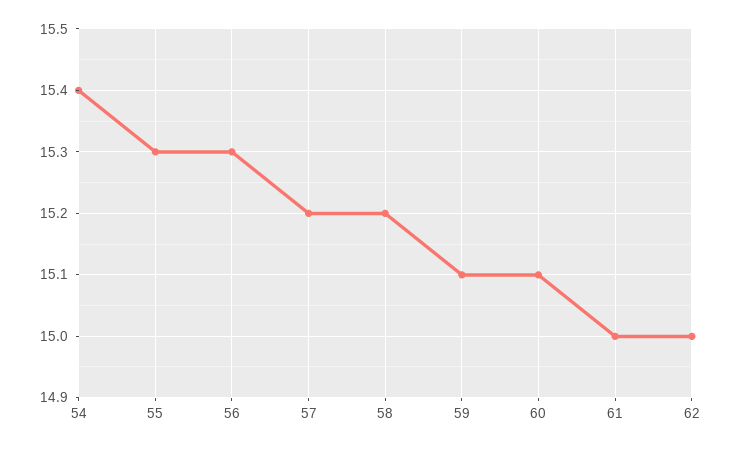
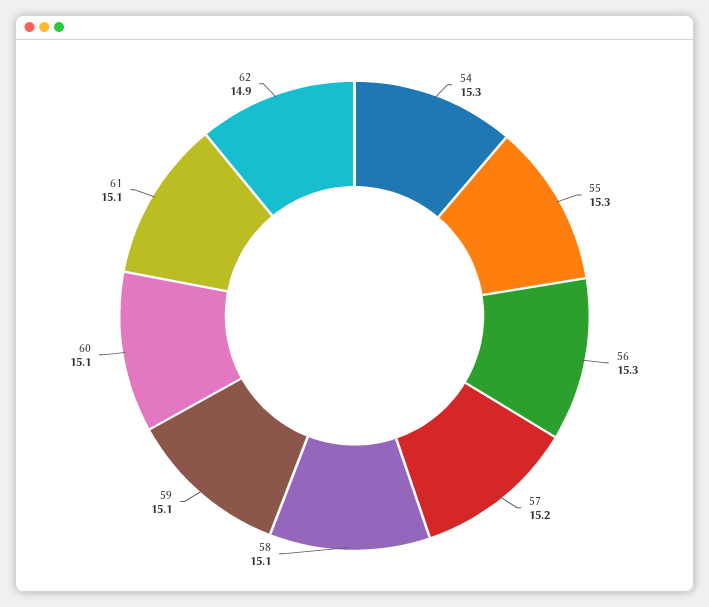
  {
-   "54": 15.4,
+   "54": 15.3,
    "55": 15.3,
    "56": 15.3,
    "57": 15.2,
-   "58": 15.2,
+   "58": 15.1,
    "59": 15.1,
    "60": 15.1,
-   "61": 15,
+   "61": 15.1,
-   "62": 15
+   "62": 14.9
  }

